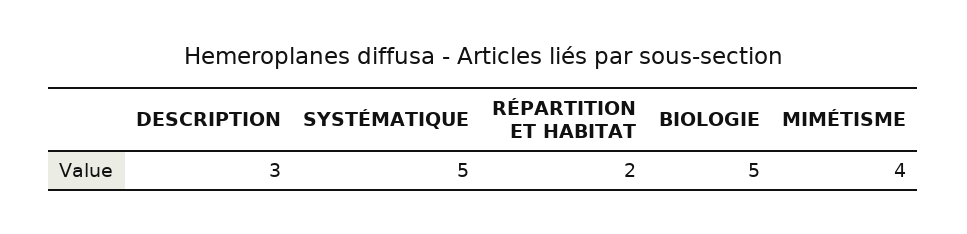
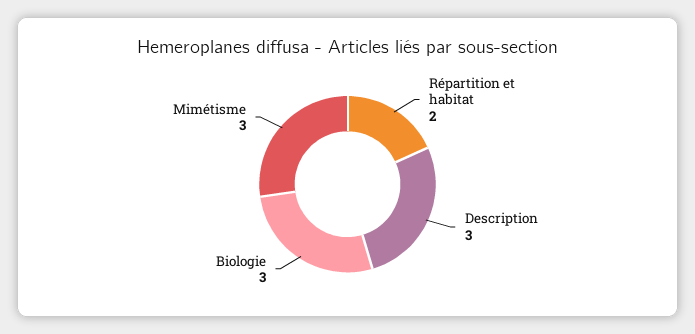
  {
    "DESCRIPTION": 3,
-   "SYSTÉMATIQUE": 5,
    "RÉPARTITION ET HABITAT": 2,
-   "BIOLOGIE": 5,
+   "BIOLOGIE": 3,
-   "MIMÉTISME": 4
+   "MIMÉTISME": 3
  }

